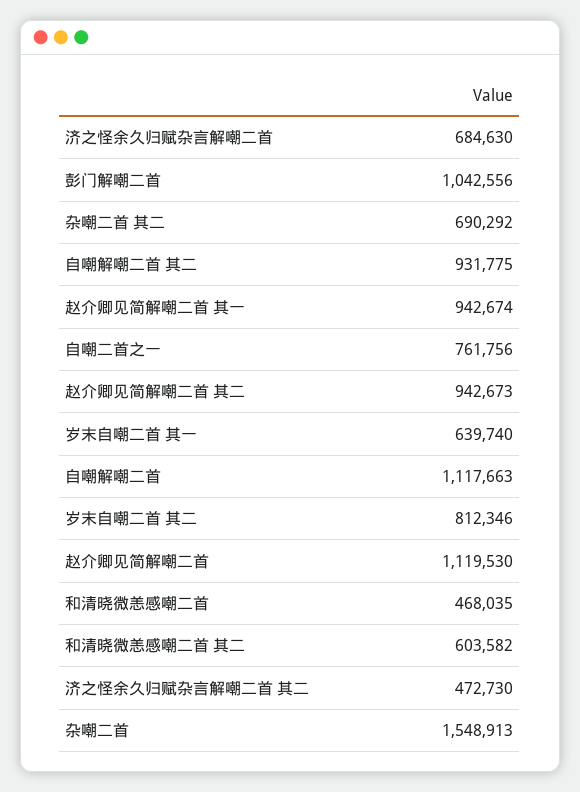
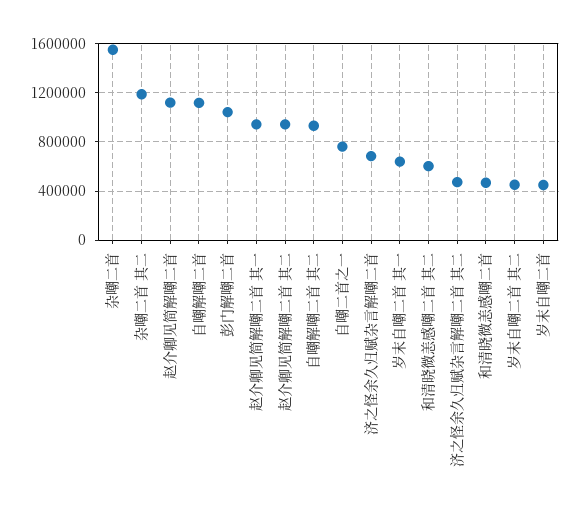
  {
    "济之怪余久归赋杂言解嘲二首": 684630,
    "彭门解嘲二首": 1042556,
-   "杂嘲二首 其二": 690292,
+   "杂嘲二首 其二": 1200000,
    "自嘲解嘲二首 其二": 931775,
    "赵介卿见简解嘲二首 其一": 942674,
    "自嘲二首之一": 761756,
    "赵介卿见简解嘲二首 其二": 942673,
    "岁末自嘲二首 其一": 639740,
    "自嘲解嘲二首": 1117663,
-   "岁末自嘲二首 其二": 812346,
+   "岁末自嘲二首 其二": 450000,
    "赵介卿见简解嘲二首": 1119530,
    "和清晓微恙感嘲二首": 468035,
    "和清晓微恙感嘲二首 其二": 603582,
    "济之怪余久归赋杂言解嘲二首 其二": 472730,
-   "杂嘲二首": 1548913
+   "杂嘲二首": 1548913,
+   "岁末自嘲二首": 450000
  }

